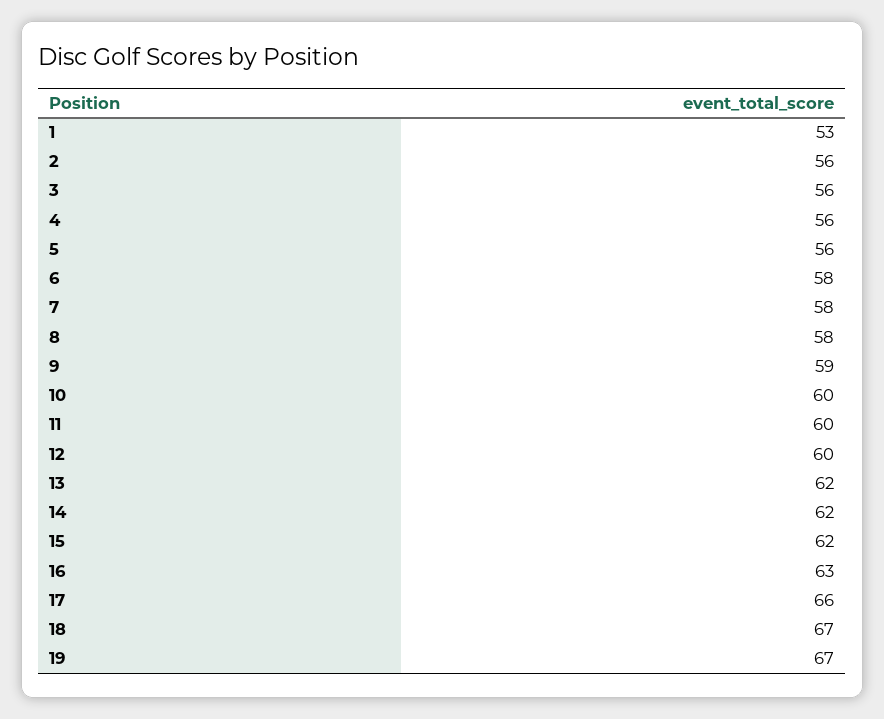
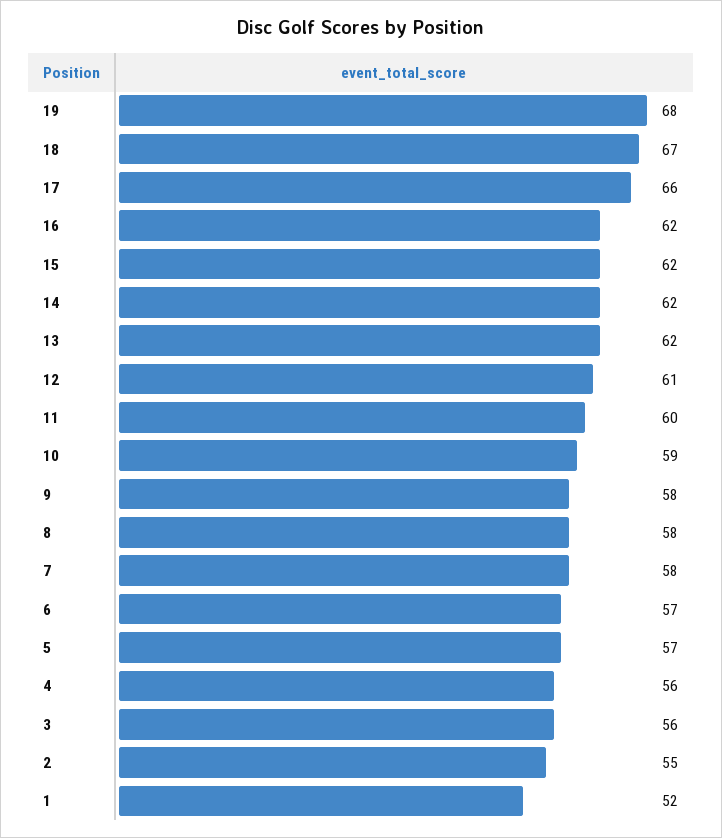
  {
-   "1": 53,
+   "1": 52,
-   "2": 56,
+   "2": 55,
    "3": 56,
    "4": 56,
-   "5": 56,
+   "5": 57,
-   "6": 58,
+   "6": 57,
    "7": 58,
    "8": 58,
-   "9": 59,
+   "9": 58,
-   "10": 60,
+   "10": 59,
    "11": 60,
-   "12": 60,
+   "12": 61,
    "13": 62,
    "14": 62,
    "15": 62,
-   "16": 63,
+   "16": 62,
    "17": 66,
    "18": 67,
-   "19": 67
+   "19": 68
  }

